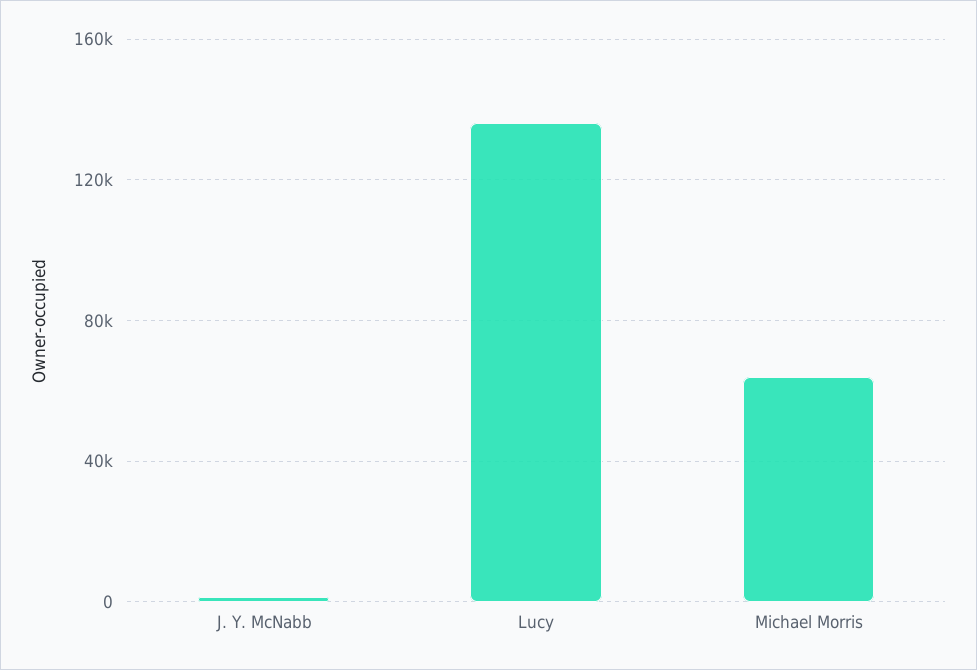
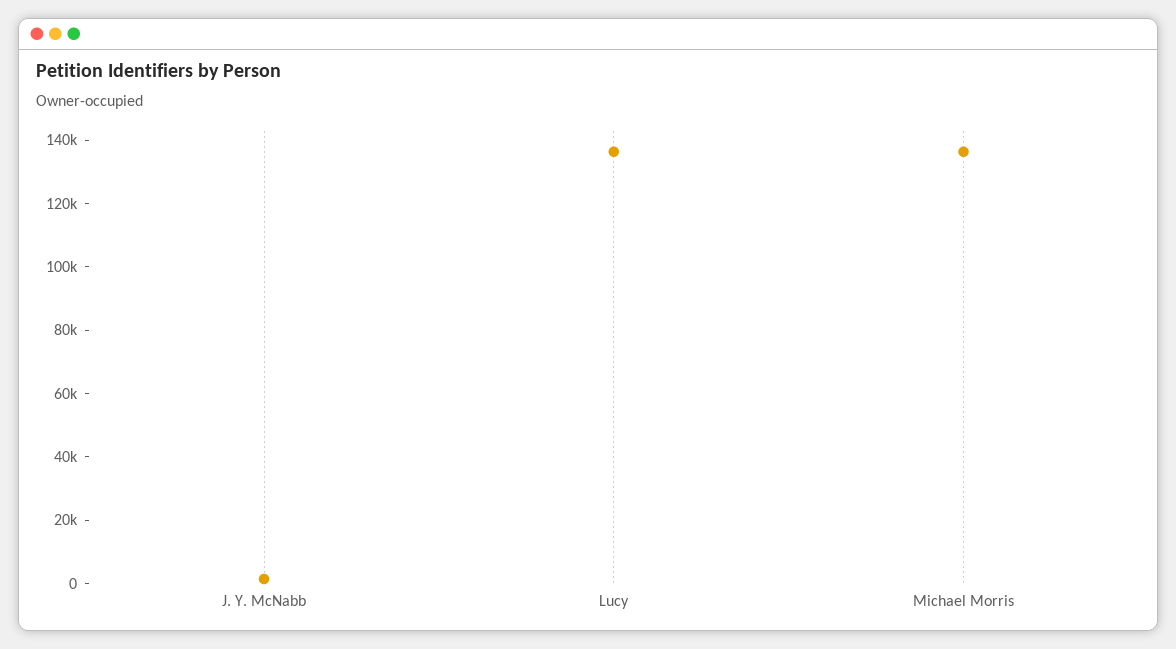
  {
    "J. Y. McNabb": 0,
    "Lucy": 135000,
-   "Michael Morris": 65000
+   "Michael Morris": 135000
  }

